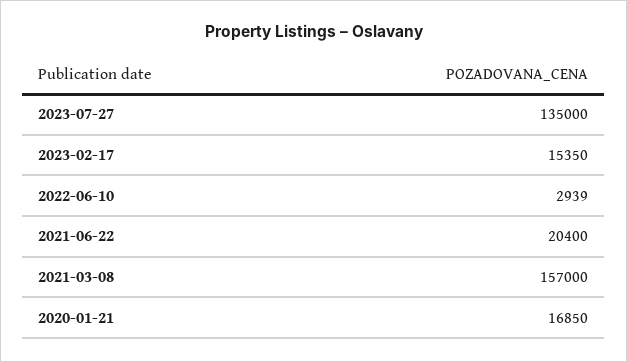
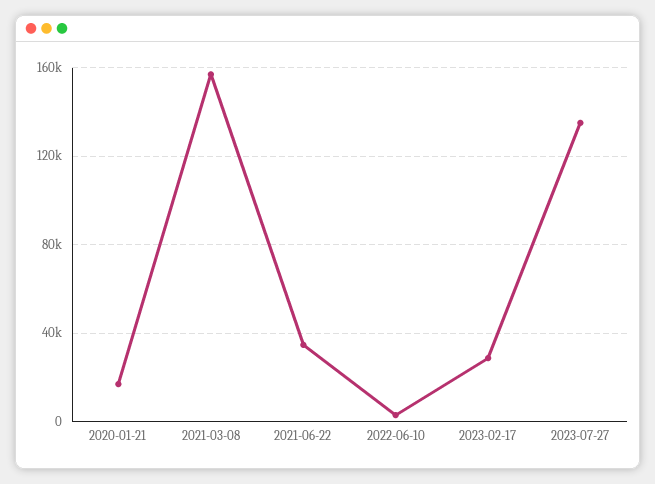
  {
    "2023-07-27": 135000,
-   "2023-02-17": 15350,
+   "2023-02-17": 30000,
    "2022-06-10": 2939,
-   "2021-06-22": 20400,
+   "2021-06-22": 35000,
    "2021-03-08": 157000,
    "2020-01-21": 16850
  }

